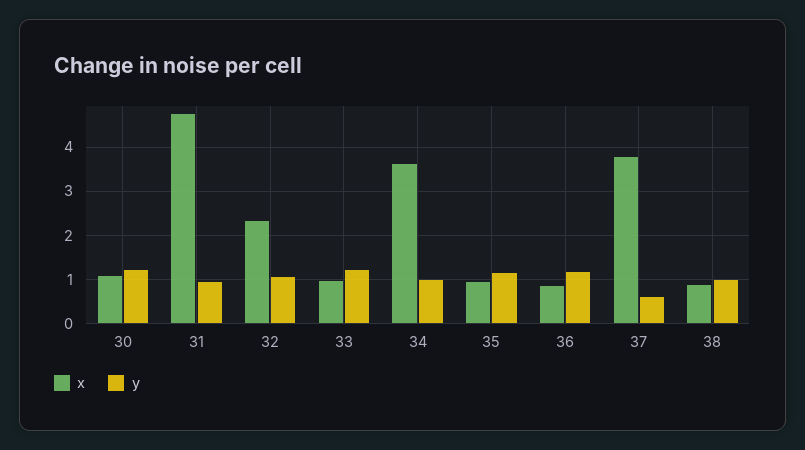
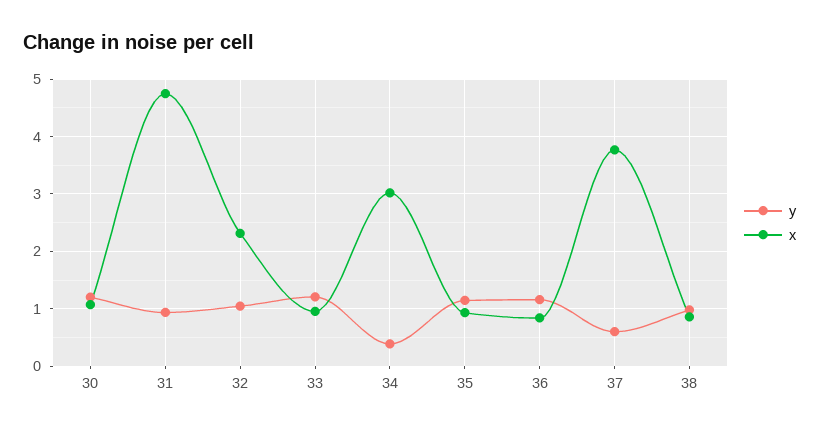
  {
    "x": {
      "30": 1,
      "31": 4.8,
      "32": 2.4,
      "33": 1,
-     "34": 3.6,
+     "34": 3,
      "35": 1,
      "36": 0.8,
      "37": 3.8,
      "38": 0.8
    },
    "y": {
      "30": 1.2,
      "31": 1,
      "32": 1,
      "33": 1.2,
-     "34": 1,
+     "34": 0.4,
      "35": 1.2,
      "36": 1.2,
      "37": 0.6,
      "38": 1
    }
  }

